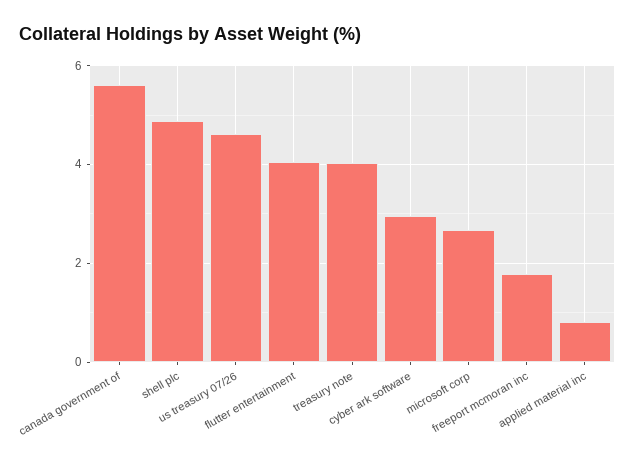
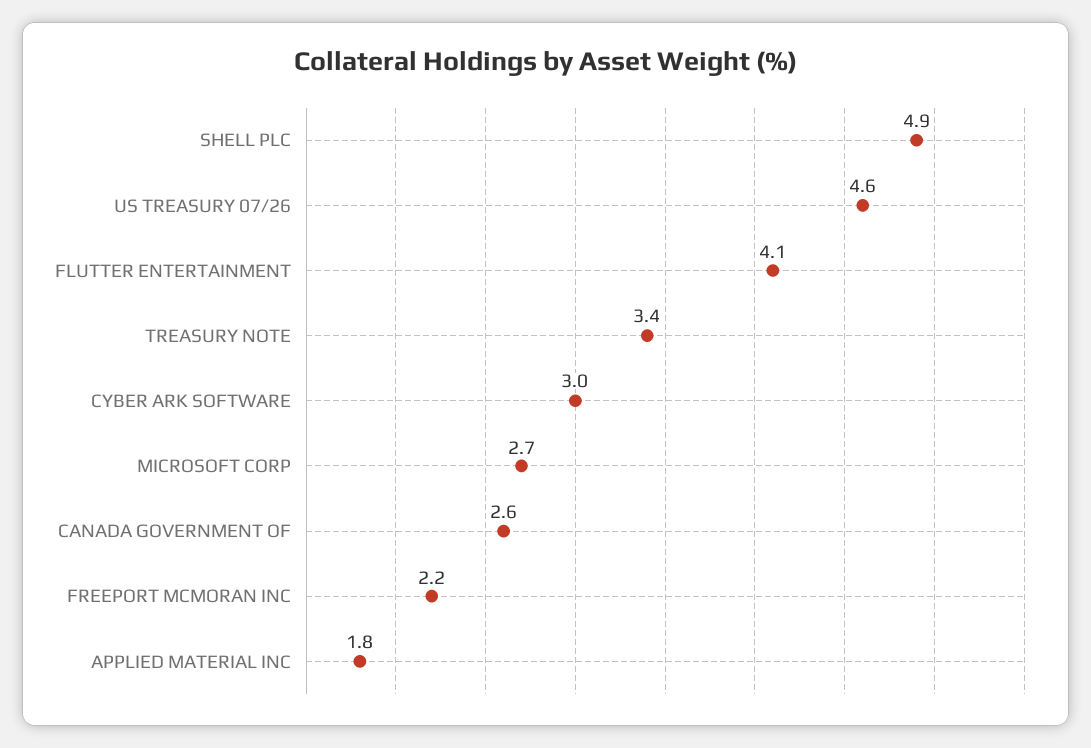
  {
-   "canada government of": 5.6,
+   "canada government of": 2.6,
    "shell plc": 4.9,
    "us treasury 07/26": 4.6,
    "flutter entertainment": 4.1,
-   "treasury note": 4,
+   "treasury note": 3.4,
    "cyber ark software": 3,
    "microsoft corp": 2.7,
-   "freeport mcmoran inc": 1.8,
+   "freeport mcmoran inc": 2.2,
-   "applied material inc": 0.8
+   "applied material inc": 1.8
  }

